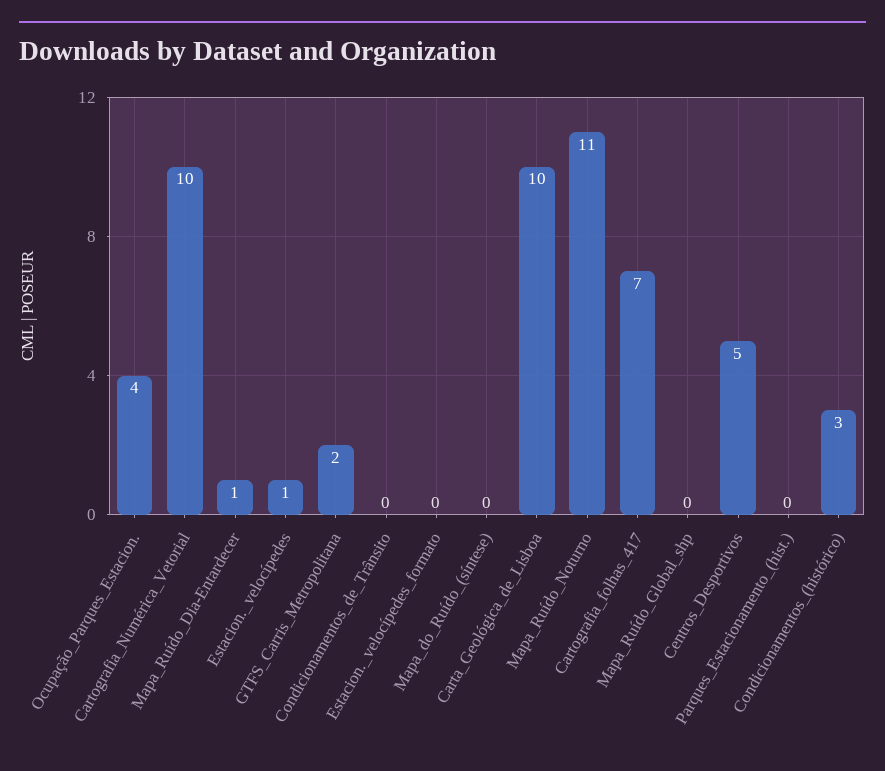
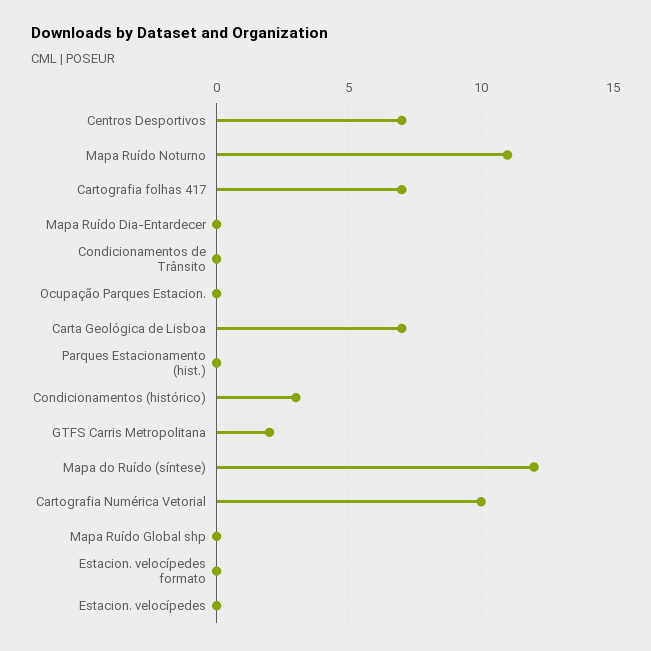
  {
-   "Ocupação_Parques_Estacion.": 4,
+   "Ocupação_Parques_Estacion.": 0,
    "Cartografia_Numérica_Vetorial": 10,
-   "Mapa_Ruído_Dia-Entardecer": 1,
+   "Mapa_Ruído_Dia-Entardecer": 0,
-   "Estacion._velocípedes": 1,
+   "Estacion._velocípedes": 0,
    "GTFS_Carris_Metropolitana": 2,
    "Condicionamentos_de_Trânsito": 0,
    "Estacion._velocípedes_formato": 0,
-   "Mapa_do_Ruído_(síntese)": 0,
+   "Mapa_do_Ruído_(síntese)": 12,
-   "Carta_Geológica_de_Lisboa": 10,
+   "Carta_Geológica_de_Lisboa": 7,
    "Mapa_Ruído_Noturno": 11,
    "Cartografia_folhas_417": 7,
    "Mapa_Ruído_Global_shp": 0,
-   "Centros_Desportivos": 5,
+   "Centros_Desportivos": 7,
    "Parques_Estacionamento_(hist.)": 0,
    "Condicionamentos_(histórico)": 3
  }

